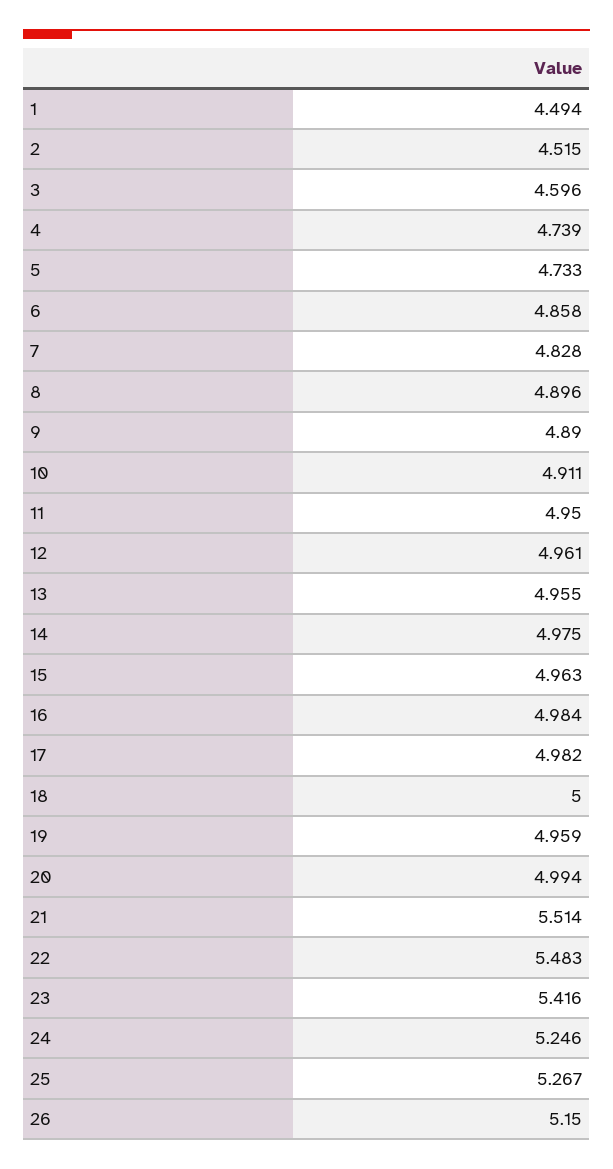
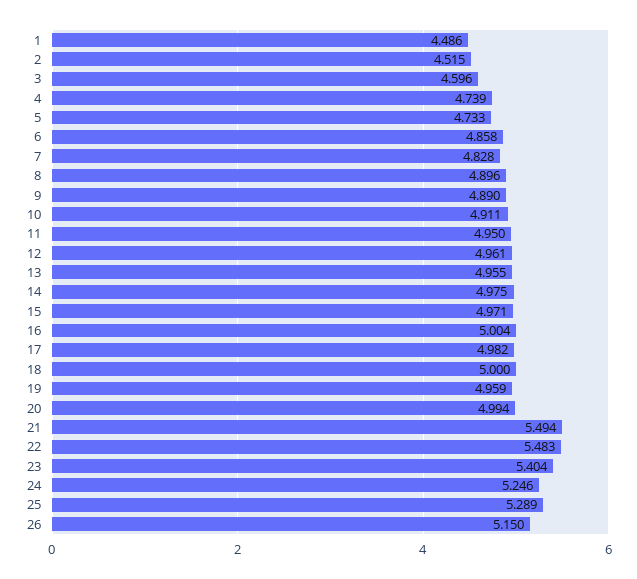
  {
-   "1": 4.494,
+   "1": 4.486,
    "2": 4.515,
    "3": 4.596,
    "4": 4.739,
    "5": 4.733,
    "6": 4.858,
    "7": 4.828,
    "8": 4.896,
    "9": 4.89,
    "10": 4.911,
    "11": 4.95,
    "12": 4.961,
    "13": 4.955,
    "14": 4.975,
-   "15": 4.963,
+   "15": 4.971,
-   "16": 4.984,
+   "16": 5.004,
    "17": 4.982,
    "18": 5,
    "19": 4.959,
    "20": 4.994,
-   "21": 5.514,
+   "21": 5.494,
    "22": 5.483,
-   "23": 5.416,
+   "23": 5.404,
    "24": 5.246,
-   "25": 5.267,
+   "25": 5.289,
    "26": 5.15
  }

